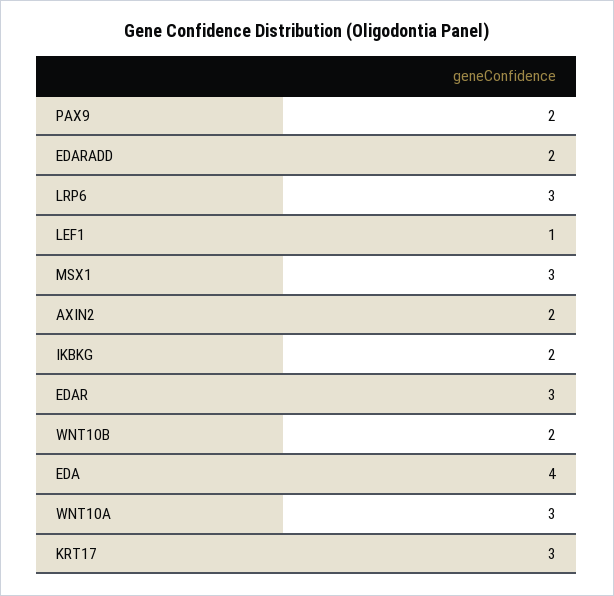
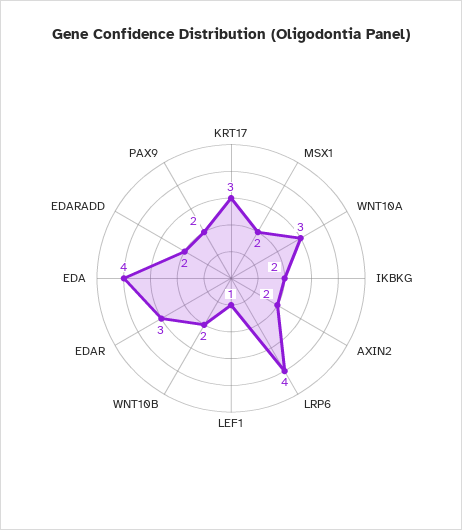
  {
    "PAX9": 2,
    "EDARADD": 2,
-   "LRP6": 3,
+   "LRP6": 4,
    "LEF1": 1,
-   "MSX1": 3,
+   "MSX1": 2,
    "AXIN2": 2,
    "IKBKG": 2,
    "EDAR": 3,
    "WNT10B": 2,
    "EDA": 4,
    "WNT10A": 3,
    "KRT17": 3
  }

